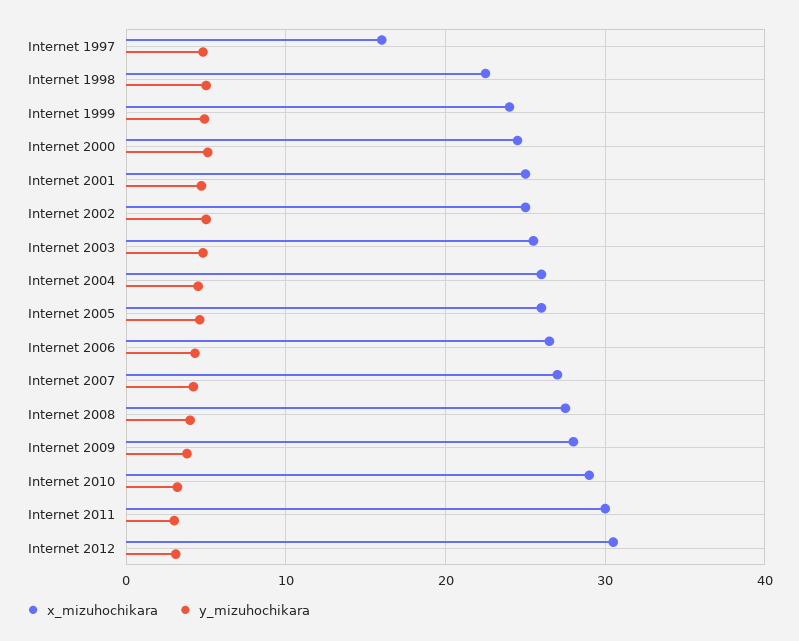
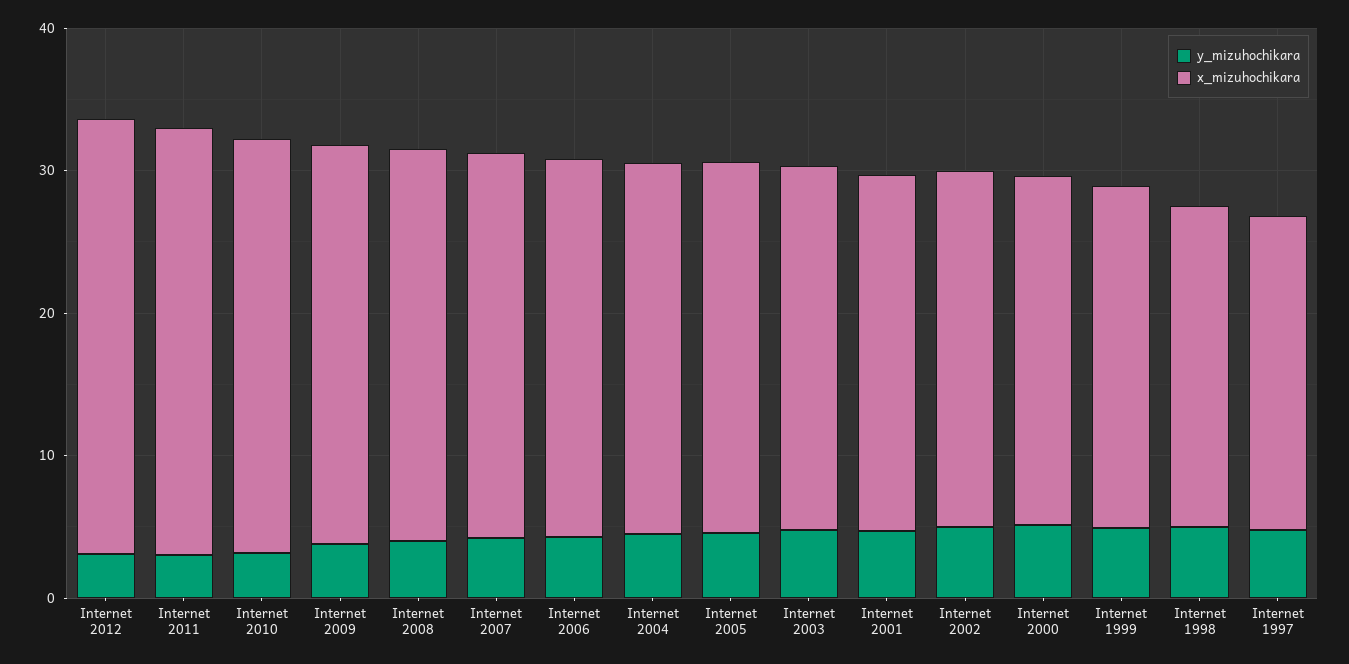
  {
    "x_mizuhochikara": {
-     "Internet 1997": 16,
+     "Internet 1997": 22,
      "Internet 1998": 23,
      "Internet 1999": 24,
      "Internet 2000": 25,
      "Internet 2001": 25,
      "Internet 2002": 25,
      "Internet 2003": 26,
      "Internet 2004": 26,
      "Internet 2005": 26,
      "Internet 2006": 27,
      "Internet 2007": 27,
      "Internet 2008": 28,
      "Internet 2009": 28,
      "Internet 2010": 29,
      "Internet 2011": 30,
      "Internet 2012": 31
    },
    "y_mizuhochikara": {
      "Internet 1997": 5,
      "Internet 1998": 5,
      "Internet 1999": 5,
      "Internet 2000": 5,
      "Internet 2001": 5,
      "Internet 2002": 5,
      "Internet 2003": 5,
      "Internet 2004": 5,
      "Internet 2005": 5,
      "Internet 2006": 4,
      "Internet 2007": 4,
      "Internet 2008": 4,
      "Internet 2009": 4,
      "Internet 2010": 3,
      "Internet 2011": 3,
      "Internet 2012": 3
    }
  }

